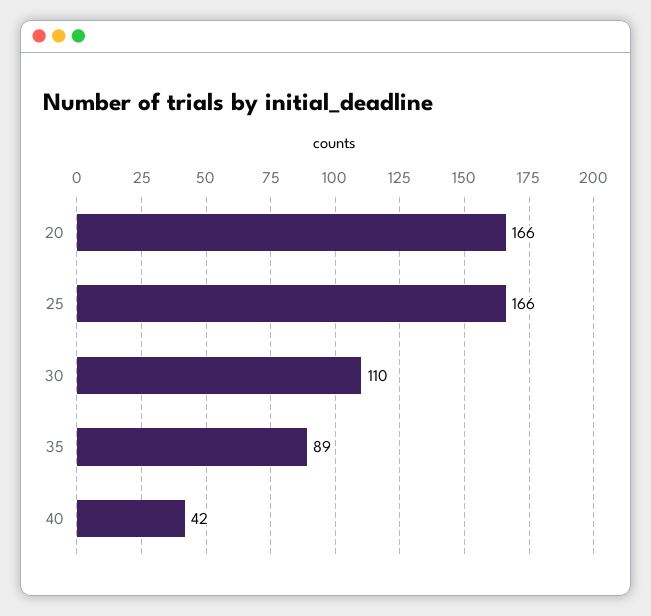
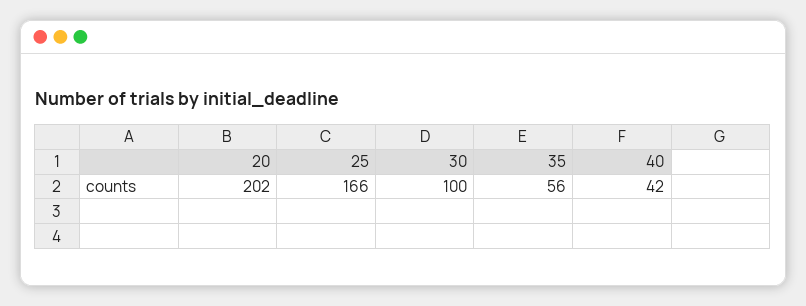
  {
-   "20": 166,
+   "20": 202,
    "25": 166,
-   "30": 110,
+   "30": 100,
-   "35": 89,
+   "35": 56,
    "40": 42
  }

